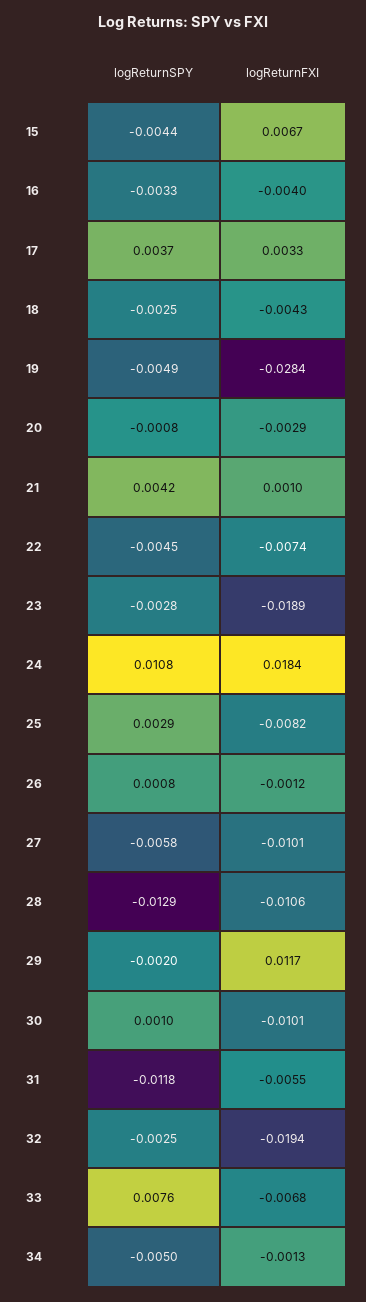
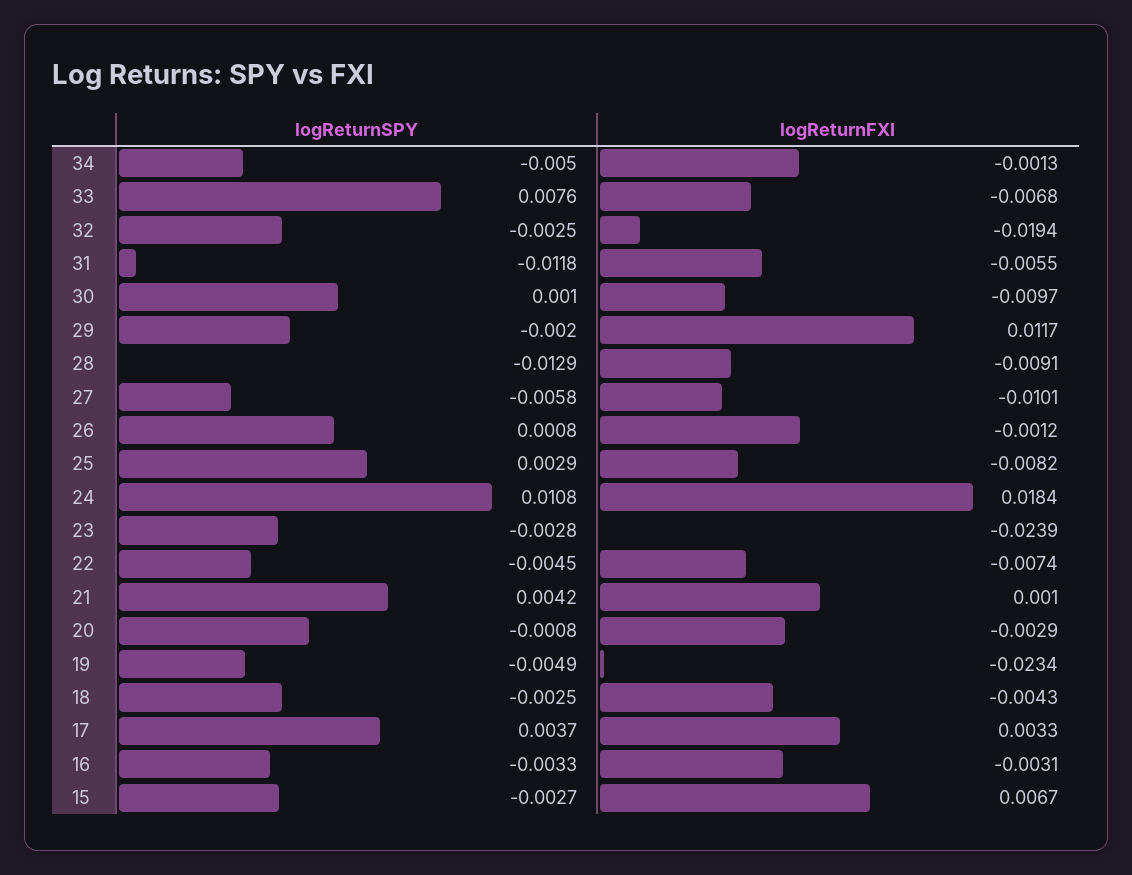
  {
    "logReturnSPY": {
-     "15": -0.0044,
+     "15": -0.0027,
      "16": -0.0033,
      "17": 0.0037,
      "18": -0.0025,
      "19": -0.0049,
      "20": -0.0008,
      "21": 0.0042,
      "22": -0.0045,
      "23": -0.0028,
      "24": 0.0108,
      "25": 0.0029,
      "26": 0.0008,
      "27": -0.0058,
      "28": -0.0129,
      "29": -0.002,
      "30": 0.001,
      "31": -0.0118,
      "32": -0.0025,
      "33": 0.0076,
      "34": -0.005
    },
    "logReturnFXI": {
      "15": 0.0067,
-     "16": -0.004,
+     "16": -0.0031,
      "17": 0.0033,
      "18": -0.0043,
-     "19": -0.0284,
+     "19": -0.0234,
      "20": -0.0029,
      "21": 0.001,
      "22": -0.0074,
-     "23": -0.0189,
+     "23": -0.0239,
      "24": 0.0184,
      "25": -0.0082,
      "26": -0.0012,
      "27": -0.0101,
-     "28": -0.0106,
+     "28": -0.0091,
      "29": 0.0117,
-     "30": -0.0101,
+     "30": -0.0097,
      "31": -0.0055,
      "32": -0.0194,
      "33": -0.0068,
      "34": -0.0013
    }
  }

